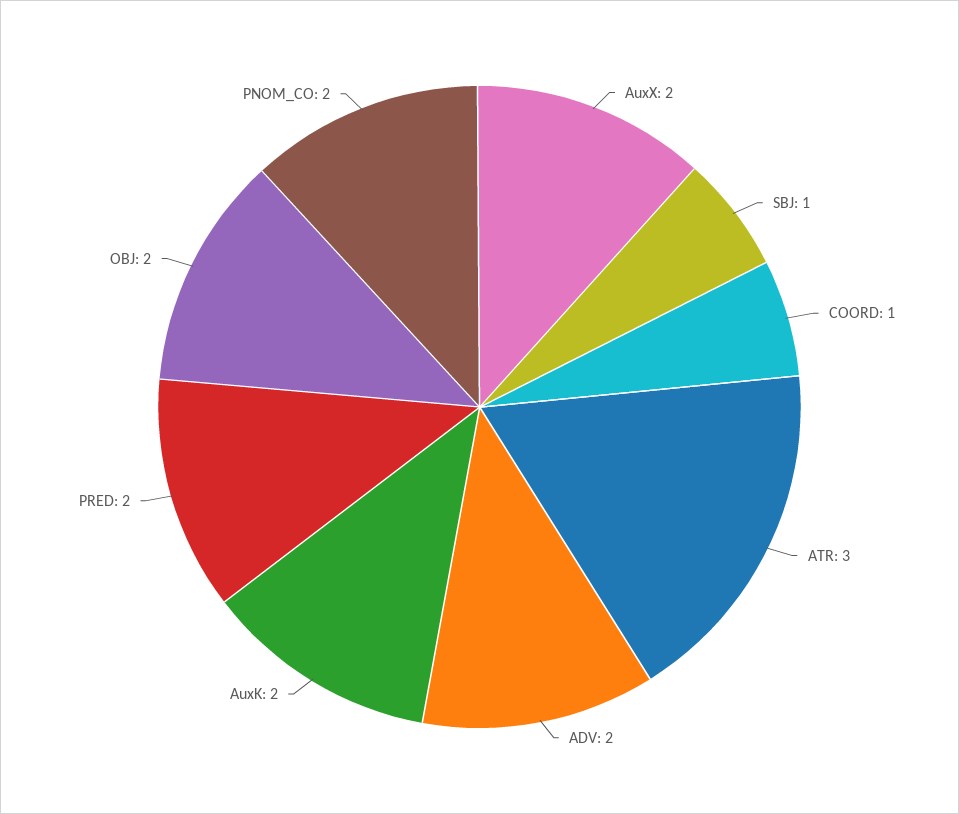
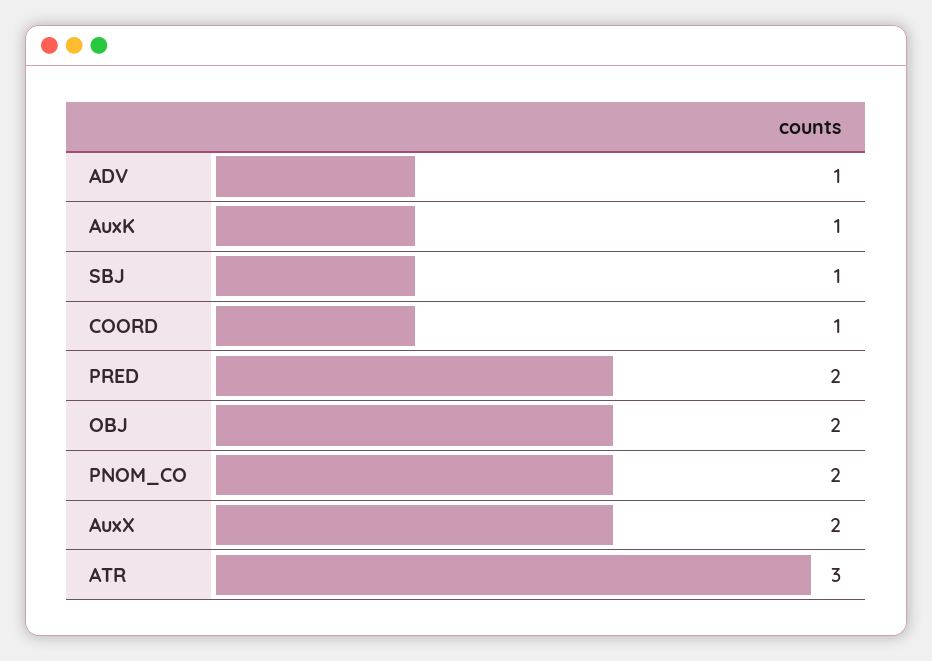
  {
    "AuxX": 2,
    "SBJ": 1,
    "COORD": 1,
    "ATR": 3,
-   "ADV": 2,
+   "ADV": 1,
-   "AuxK": 2,
+   "AuxK": 1,
    "PRED": 2,
    "OBJ": 2,
    "PNOM_CO": 2
  }

